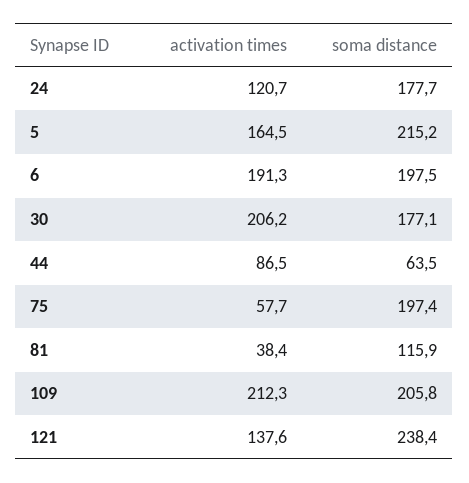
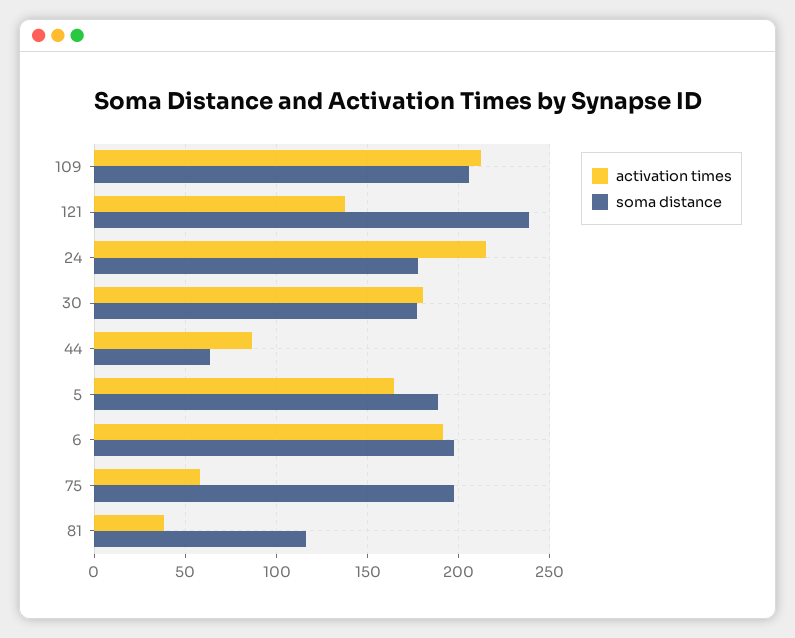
  {
    "activation times": {
-     "24": 120.7,
+     "24": 215,
      "5": 164.5,
      "6": 191.3,
-     "30": 206.2,
+     "30": 180,
      "44": 86.5,
      "75": 57.7,
      "81": 38.4,
      "109": 212.3,
      "121": 137.6
    },
    "soma distance": {
      "24": 177.7,
-     "5": 215.2,
+     "5": 190,
      "6": 197.5,
      "30": 177.1,
      "44": 63.5,
      "75": 197.4,
      "81": 115.9,
      "109": 205.8,
      "121": 238.4
    }
  }

